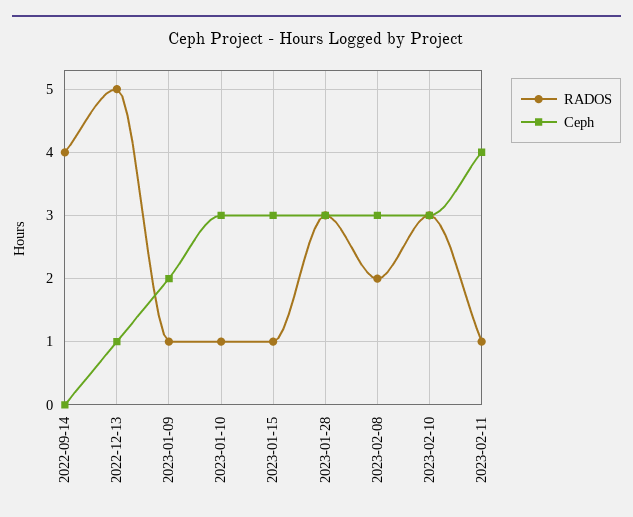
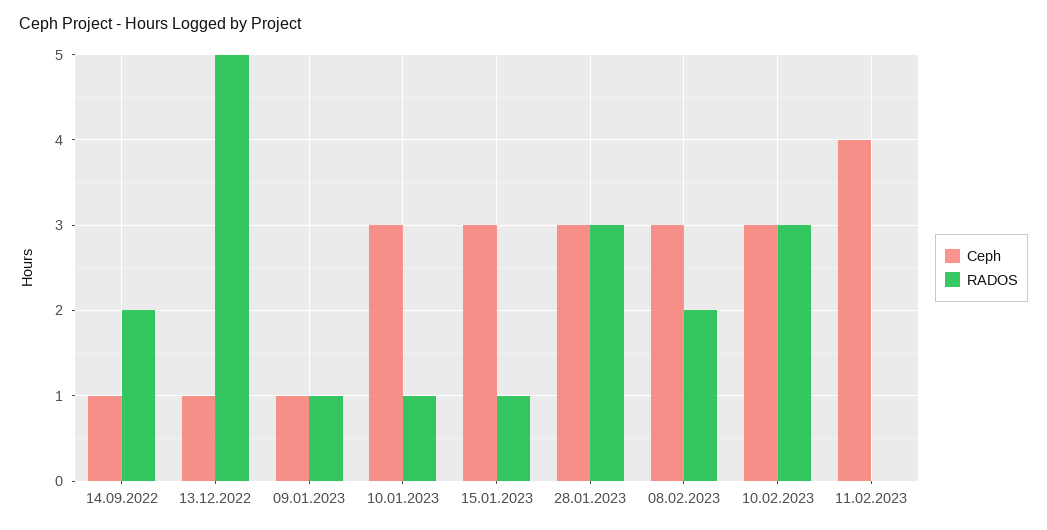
  {
    "RADOS": {
-     "2022-09-14": 4,
+     "2022-09-14": 2,
      "2022-12-13": 5,
      "2023-01-09": 1,
      "2023-01-10": 1,
      "2023-01-15": 1,
      "2023-01-28": 3,
      "2023-02-08": 2,
      "2023-02-10": 3,
-     "2023-02-11": 1
+     "2023-02-11": 0
    },
    "Ceph": {
-     "2022-09-14": 0,
+     "2022-09-14": 1,
      "2022-12-13": 1,
-     "2023-01-09": 2,
+     "2023-01-09": 1,
      "2023-01-10": 3,
      "2023-01-15": 3,
      "2023-01-28": 3,
      "2023-02-08": 3,
      "2023-02-10": 3,
      "2023-02-11": 4
    }
  }

